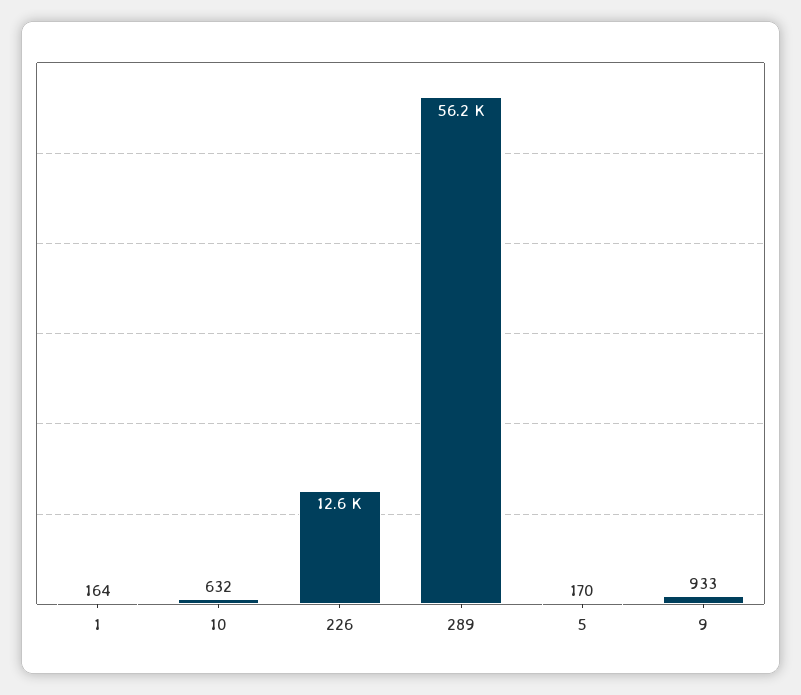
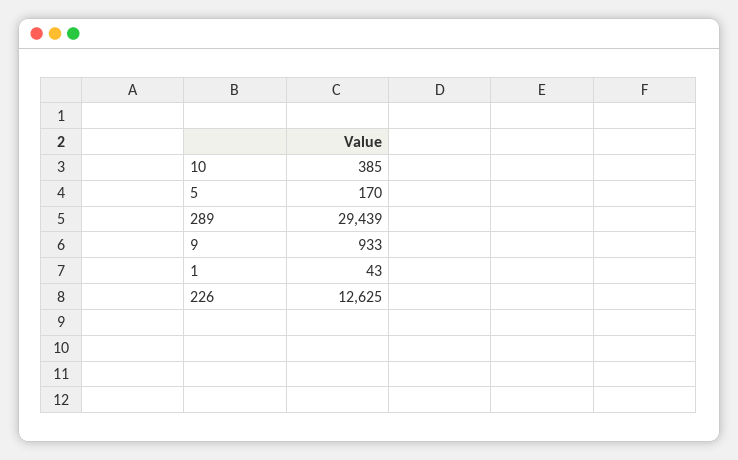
  {
-   "1": 164,
+   "1": 43,
-   "10": 632,
+   "10": 385,
    "226": 12625,
-   "289": 56200,
+   "289": 29439,
    "5": 170,
    "9": 933
  }

